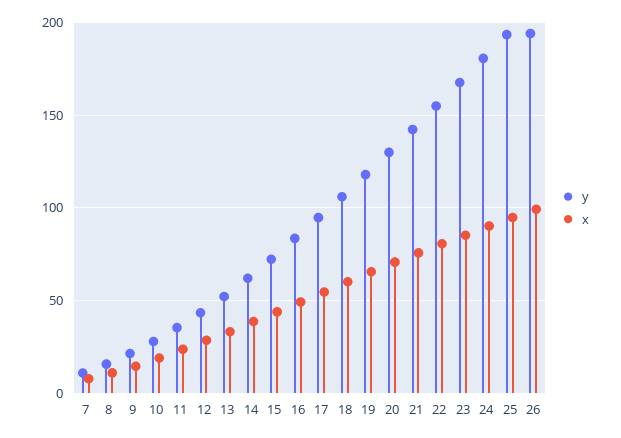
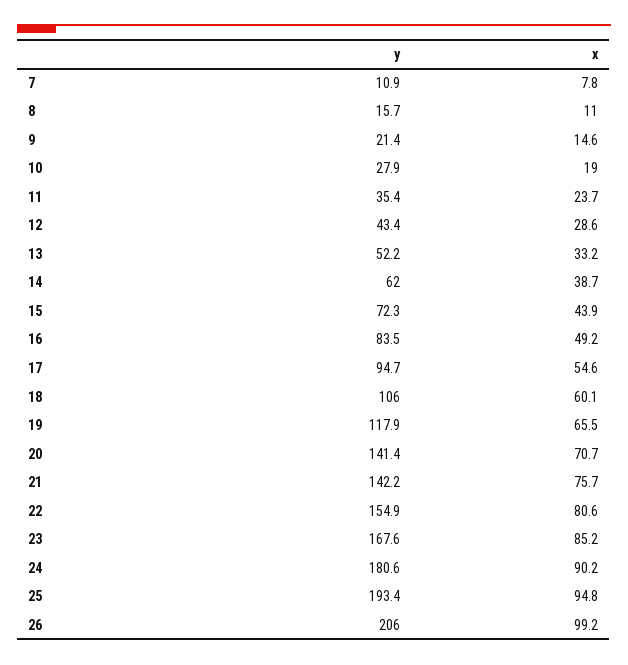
  {
    "y": {
      "7": 10.9,
      "8": 15.7,
      "9": 21.4,
      "10": 27.9,
      "11": 35.4,
      "12": 43.4,
      "13": 52.2,
      "14": 62,
      "15": 72.3,
      "16": 83.5,
      "17": 94.7,
      "18": 106,
      "19": 117.9,
-     "20": 130,
+     "20": 141.4,
      "21": 142.2,
      "22": 154.9,
      "23": 167.6,
      "24": 180.6,
      "25": 193.4,
-     "26": 195
+     "26": 206
    },
    "x": {
      "7": 7.8,
      "8": 11,
      "9": 14.6,
      "10": 19,
      "11": 23.7,
      "12": 28.6,
      "13": 33.2,
      "14": 38.7,
      "15": 43.9,
      "16": 49.2,
      "17": 54.6,
      "18": 60.1,
      "19": 65.5,
      "20": 70.7,
      "21": 75.7,
      "22": 80.6,
      "23": 85.2,
      "24": 90.2,
      "25": 94.8,
      "26": 99.2
    }
  }

